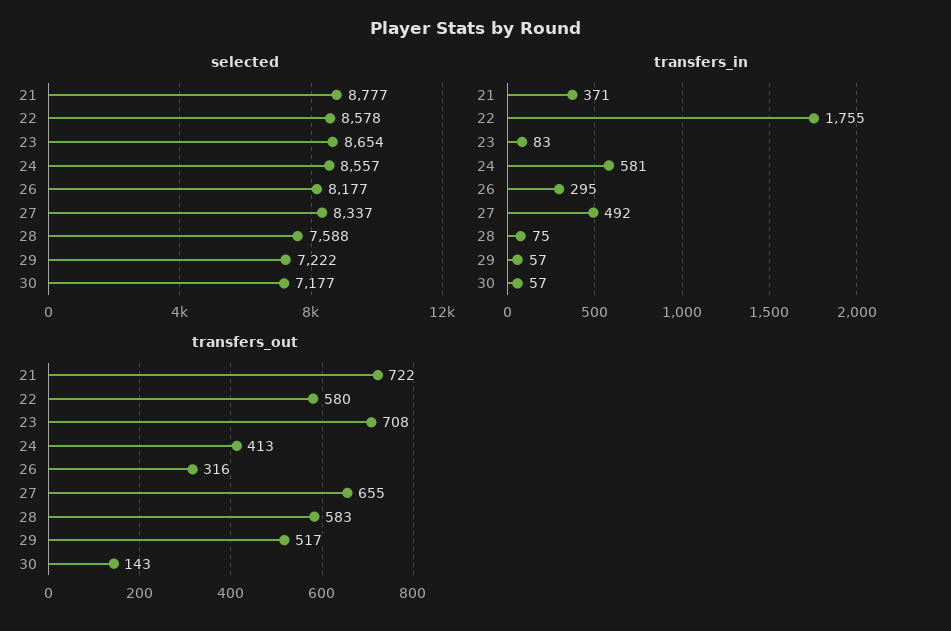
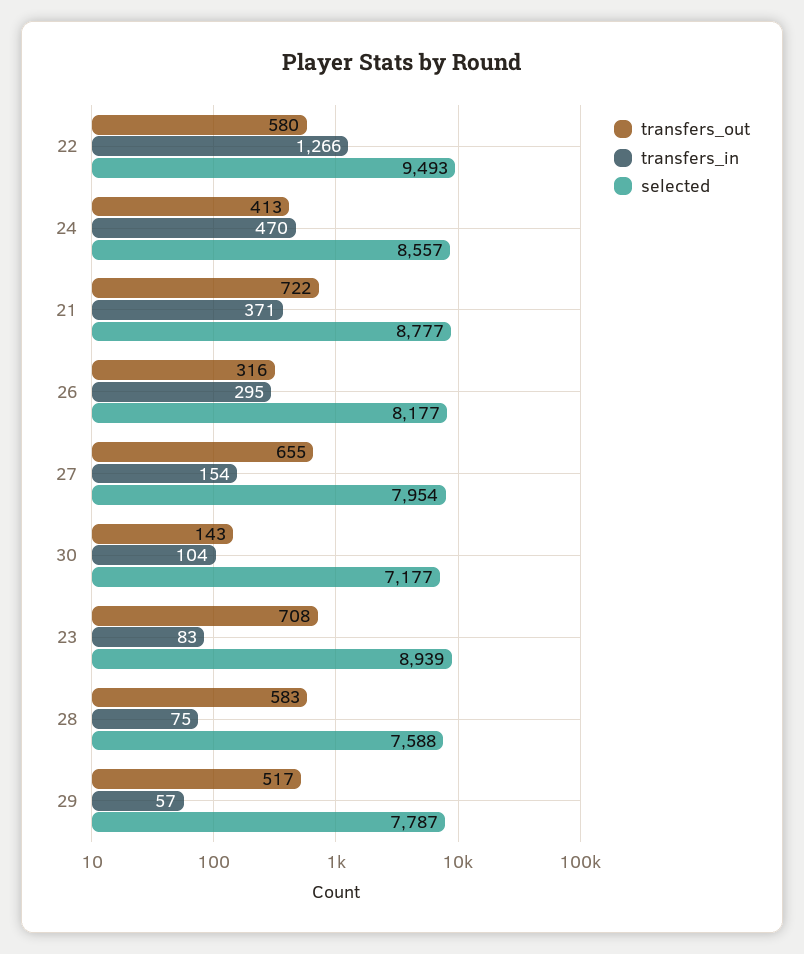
  {
    "selected": {
      "21": 8777,
-     "22": 8578,
+     "22": 9493,
-     "23": 8654,
+     "23": 8939,
      "24": 8557,
      "26": 8177,
-     "27": 8337,
+     "27": 7954,
      "28": 7588,
-     "29": 7222,
+     "29": 7787,
      "30": 7177
    },
    "transfers_in": {
      "21": 371,
-     "22": 1755,
+     "22": 1266,
      "23": 83,
-     "24": 581,
+     "24": 470,
      "26": 295,
-     "27": 492,
+     "27": 154,
      "28": 75,
      "29": 57,
-     "30": 57
+     "30": 104
    },
    "transfers_out": {
      "21": 722,
      "22": 580,
      "23": 708,
      "24": 413,
      "26": 316,
      "27": 655,
      "28": 583,
      "29": 517,
      "30": 143
    }
  }

